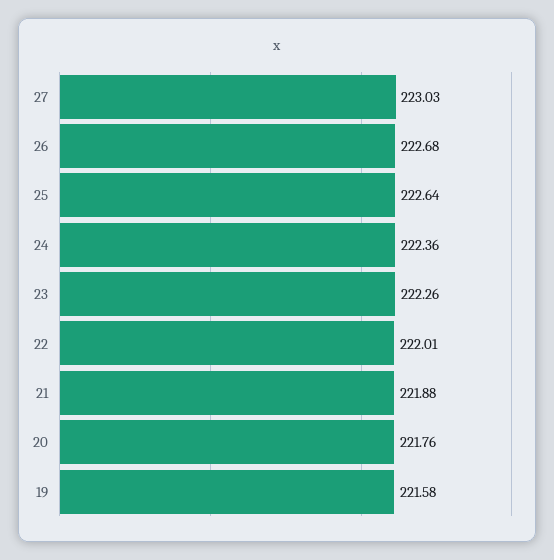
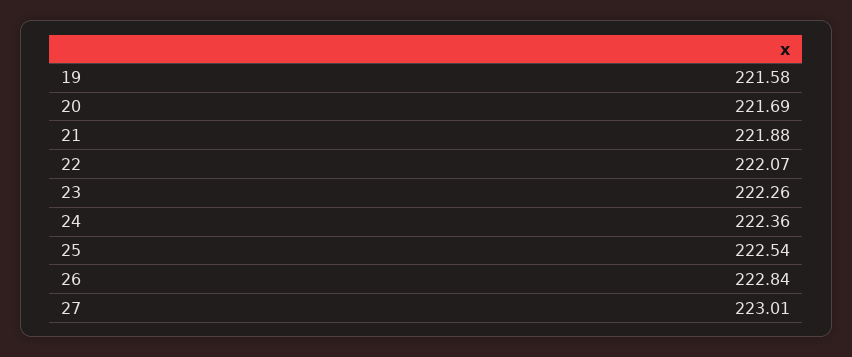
  {
-   "27": 223.03,
+   "27": 223.01,
-   "26": 222.68,
+   "26": 222.84,
-   "25": 222.64,
+   "25": 222.54,
    "24": 222.36,
    "23": 222.26,
-   "22": 222.01,
+   "22": 222.07,
    "21": 221.88,
-   "20": 221.76,
+   "20": 221.69,
    "19": 221.58
  }

